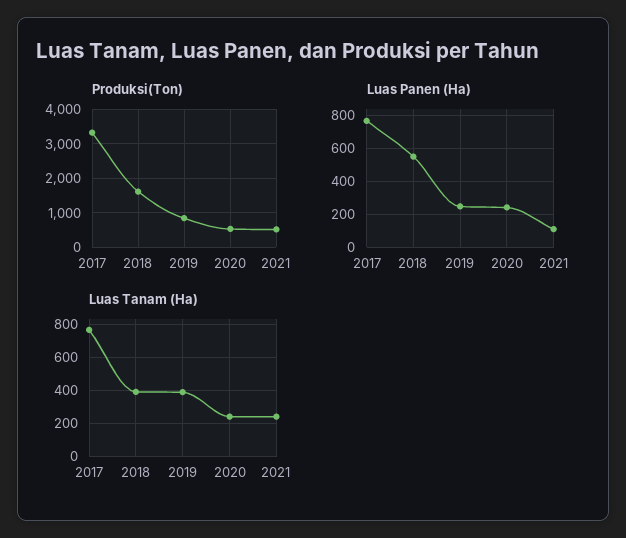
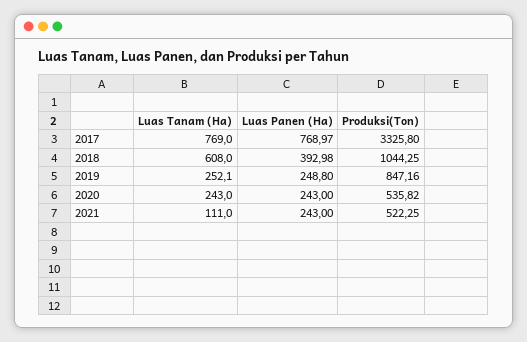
  {
    "Produksi(Ton)": {
      "2017": 3325.8,
-     "2018": 1600,
+     "2018": 1044.25,
      "2019": 847.16,
      "2020": 535.82,
      "2021": 522.25
    },
    "Luas Panen (Ha)": {
      "2017": 768.97,
-     "2018": 550,
+     "2018": 392.98,
      "2019": 248.8,
      "2020": 243,
-     "2021": 100
+     "2021": 243
    },
    "Luas Tanam (Ha)": {
      "2017": 769,
-     "2018": 400,
+     "2018": 608,
-     "2019": 400,
+     "2019": 252.1,
      "2020": 243,
-     "2021": 250
+     "2021": 111
    }
  }

